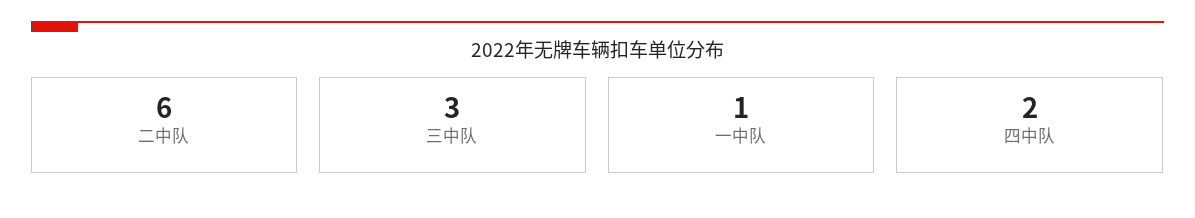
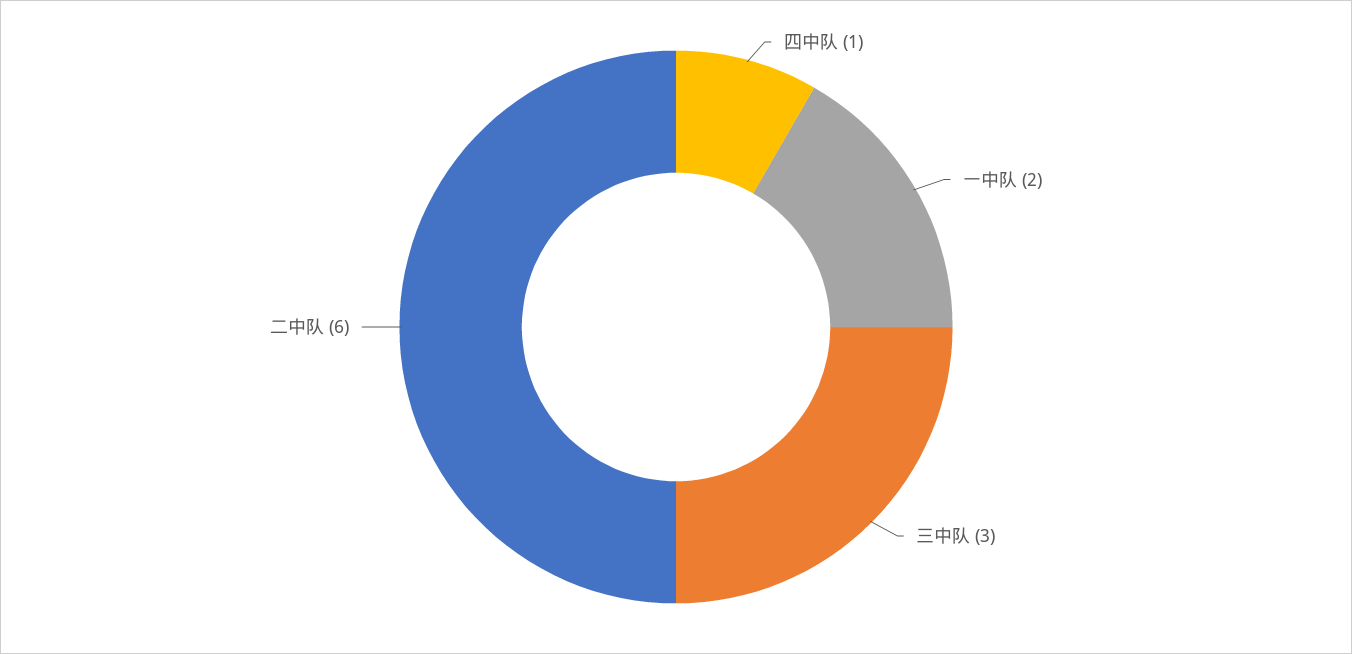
  {
    "二中队": 6,
    "三中队": 3,
-   "一中队": 1,
+   "一中队": 2,
-   "四中队": 2
+   "四中队": 1
  }

